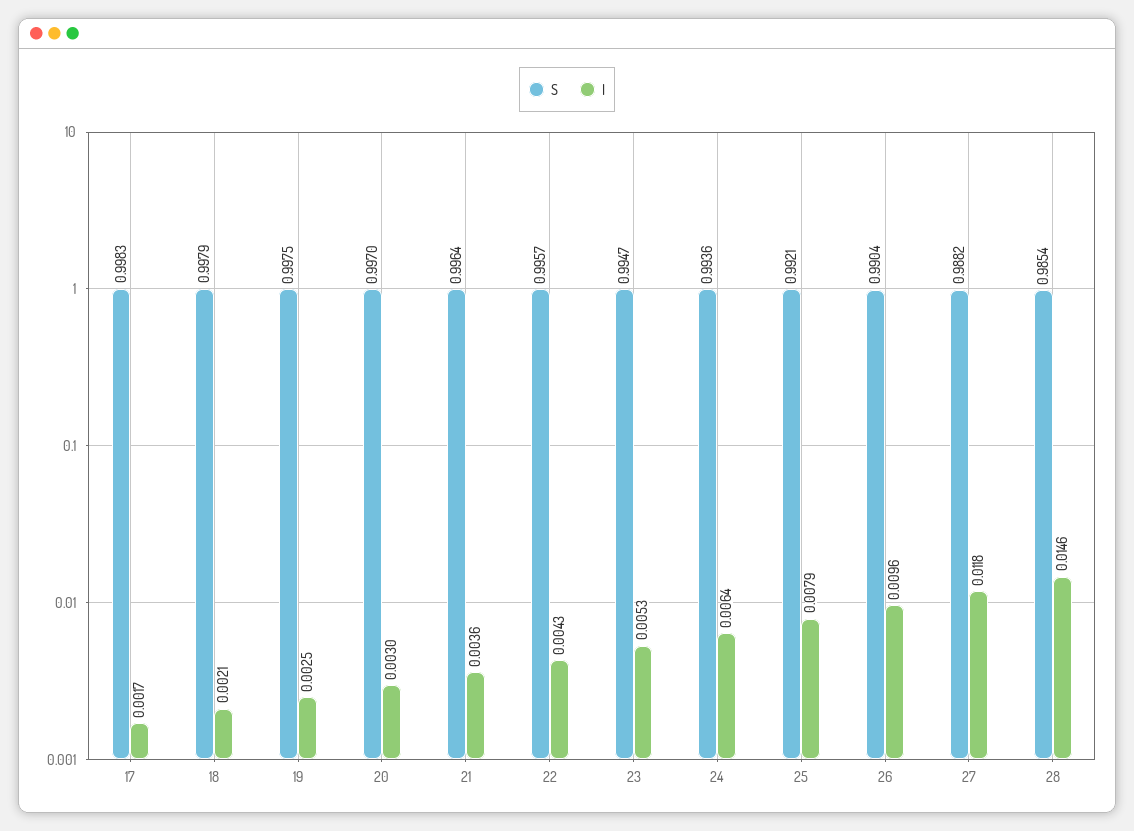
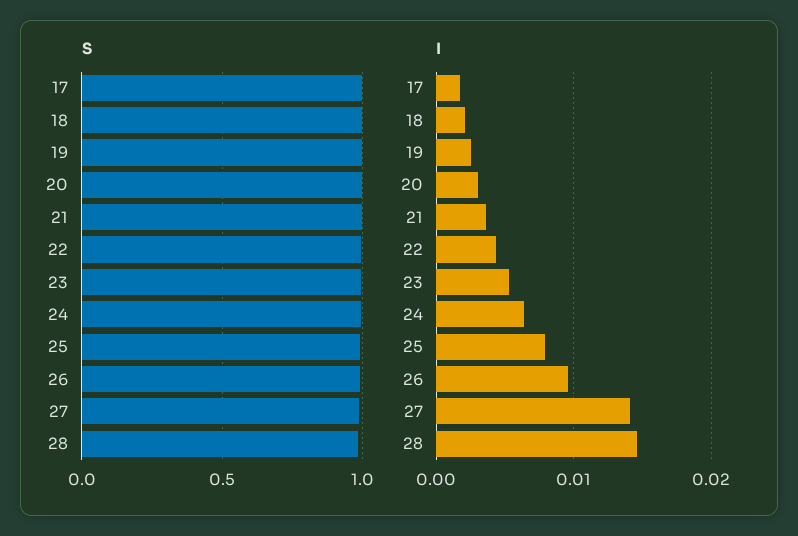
  {
    "S": {
      "17": 0.9983,
      "18": 0.9979,
      "19": 0.9975,
      "20": 0.997,
      "21": 0.9964,
      "22": 0.9957,
      "23": 0.9947,
      "24": 0.9936,
      "25": 0.9921,
      "26": 0.9904,
      "27": 0.9882,
      "28": 0.9854
    },
    "I": {
      "17": 0.0017,
      "18": 0.0021,
      "19": 0.0025,
      "20": 0.003,
      "21": 0.0036,
      "22": 0.0043,
      "23": 0.0053,
      "24": 0.0064,
      "25": 0.0079,
      "26": 0.0096,
-     "27": 0.0118,
+     "27": 0.014,
      "28": 0.0146
    }
  }

